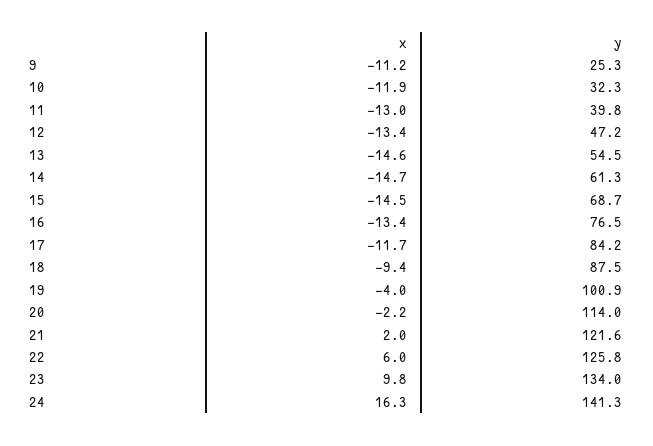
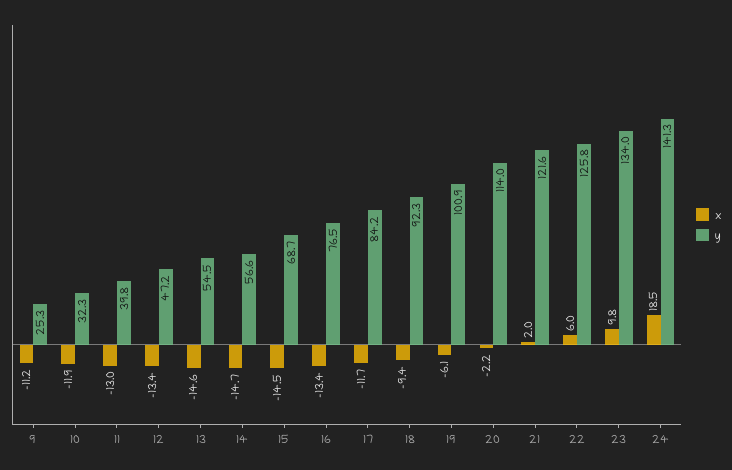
  {
    "x": {
      "9": -11.2,
      "10": -11.9,
      "11": -13,
      "12": -13.4,
      "13": -14.6,
      "14": -14.7,
      "15": -14.5,
      "16": -13.4,
      "17": -11.7,
      "18": -9.4,
-     "19": -4,
+     "19": -6.1,
      "20": -2.2,
      "21": 2,
      "22": 6,
      "23": 9.8,
-     "24": 16.3
+     "24": 18.5
    },
    "y": {
      "9": 25.3,
      "10": 32.3,
      "11": 39.8,
      "12": 47.2,
      "13": 54.5,
-     "14": 61.3,
+     "14": 56.6,
      "15": 68.7,
      "16": 76.5,
      "17": 84.2,
-     "18": 87.5,
+     "18": 92.3,
      "19": 100.9,
      "20": 114,
      "21": 121.6,
      "22": 125.8,
      "23": 134,
      "24": 141.3
    }
  }

